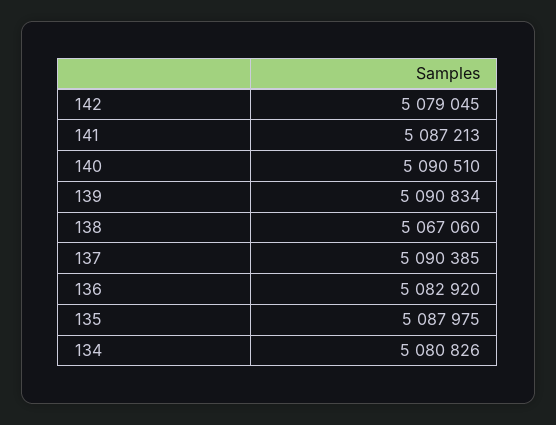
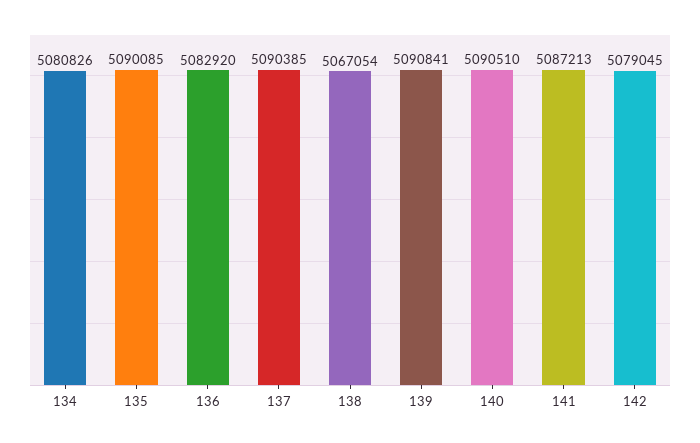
  {
    "142": 5079045,
    "141": 5087213,
    "140": 5090510,
-   "139": 5090834,
+   "139": 5090841,
-   "138": 5067060,
+   "138": 5067054,
    "137": 5090385,
    "136": 5082920,
-   "135": 5087975,
+   "135": 5090085,
    "134": 5080826
  }

